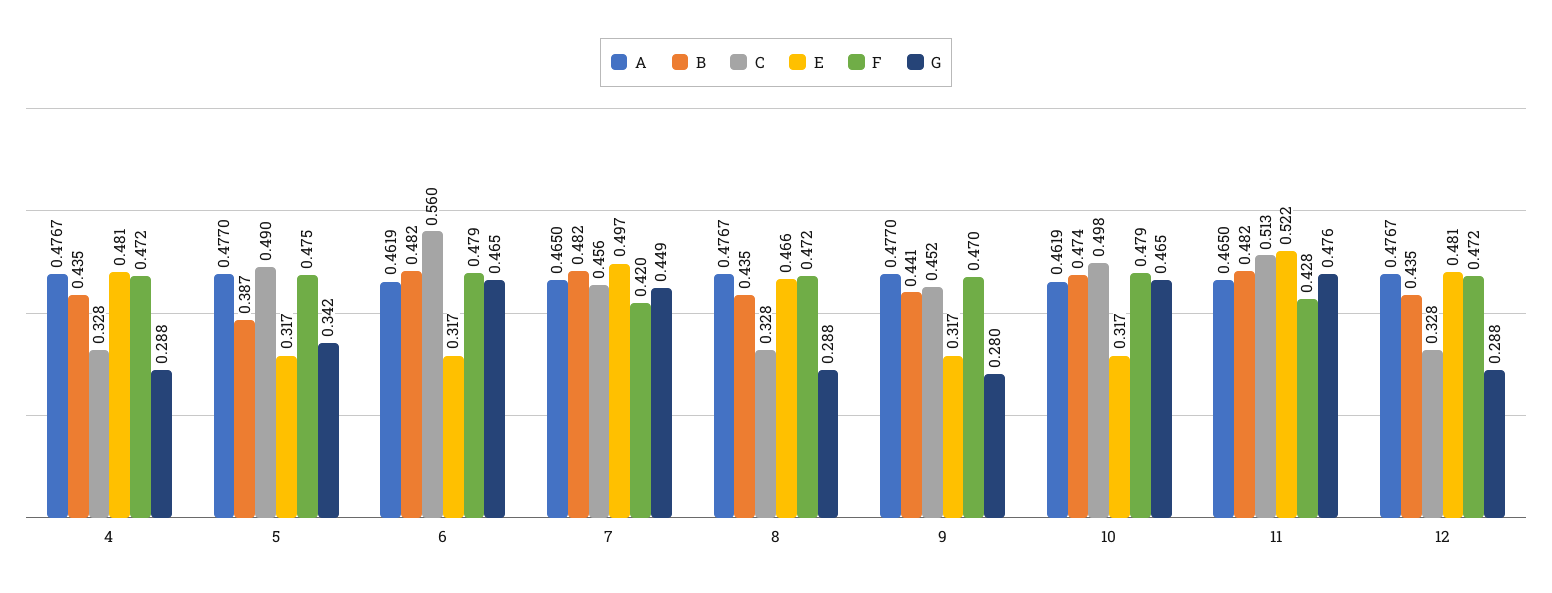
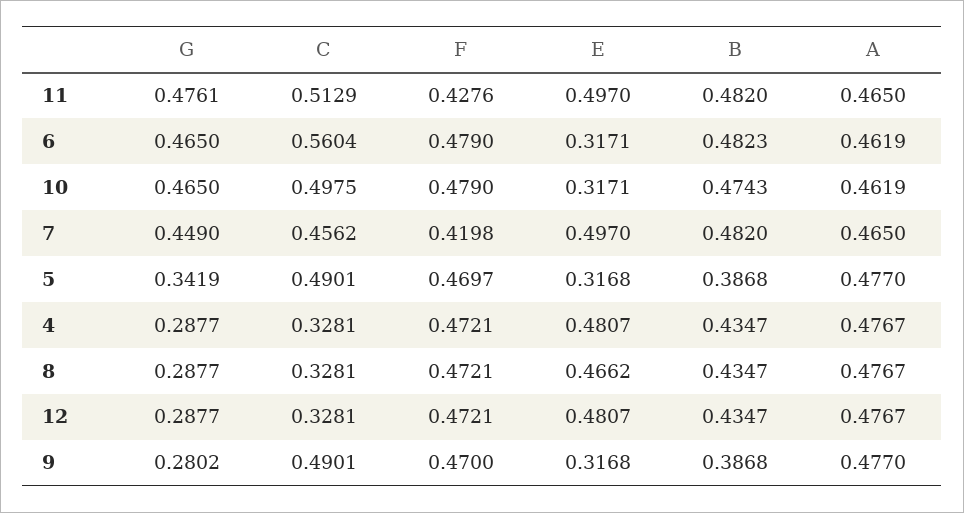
  {
    "A": {
      "4": 0.4767,
      "5": 0.477,
      "6": 0.4619,
      "7": 0.465,
      "8": 0.4767,
      "9": 0.477,
      "10": 0.4619,
      "11": 0.465,
      "12": 0.4767
    },
    "B": {
      "4": 0.4347,
      "5": 0.3868,
      "6": 0.4823,
      "7": 0.482,
      "8": 0.4347,
-     "9": 0.441,
+     "9": 0.3868,
      "10": 0.4743,
      "11": 0.482,
      "12": 0.4347
    },
    "C": {
      "4": 0.3281,
      "5": 0.4901,
      "6": 0.5604,
      "7": 0.4562,
      "8": 0.3281,
-     "9": 0.452,
+     "9": 0.4901,
      "10": 0.4975,
      "11": 0.5129,
      "12": 0.3281
    },
    "E": {
      "4": 0.4807,
      "5": 0.3168,
      "6": 0.3171,
      "7": 0.497,
      "8": 0.4662,
      "9": 0.3168,
      "10": 0.3171,
-     "11": 0.522,
+     "11": 0.497,
      "12": 0.4807
    },
    "F": {
      "4": 0.4721,
-     "5": 0.475,
+     "5": 0.4697,
      "6": 0.479,
      "7": 0.4198,
      "8": 0.4721,
      "9": 0.47,
      "10": 0.479,
      "11": 0.4276,
      "12": 0.4721
    },
    "G": {
      "4": 0.2877,
      "5": 0.3419,
      "6": 0.465,
      "7": 0.449,
      "8": 0.2877,
      "9": 0.2802,
      "10": 0.465,
      "11": 0.4761,
      "12": 0.2877
    }
  }

